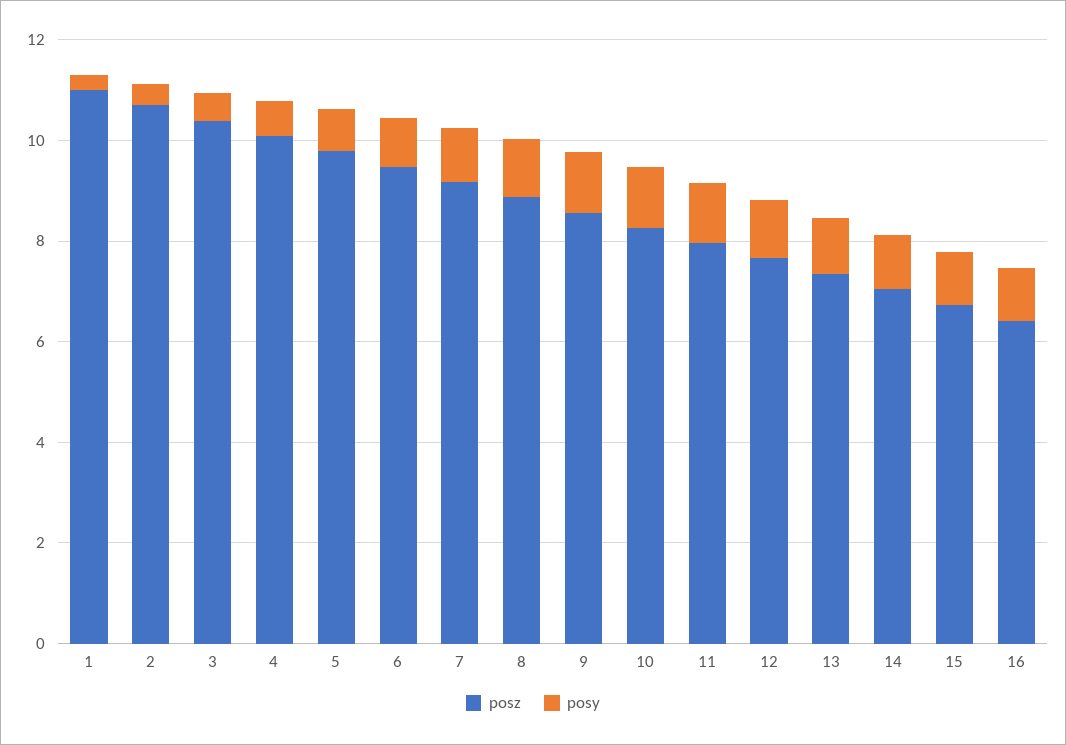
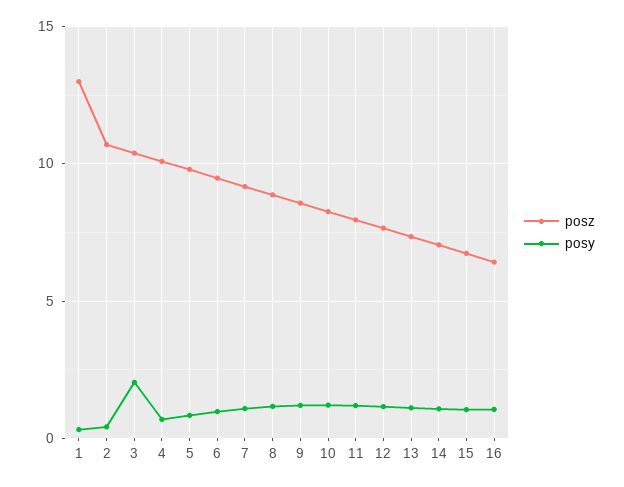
  {
    "posz": {
-     "1": 11,
+     "1": 13,
      "2": 10.5,
      "3": 10.5,
      "4": 10,
      "5": 10,
      "6": 9.5,
      "7": 9,
      "8": 9,
      "9": 8.5,
      "10": 8.5,
      "11": 8,
      "12": 7.5,
      "13": 7.5,
      "14": 7,
      "15": 6.5,
      "16": 6.5
    },
    "posy": {
      "1": 0.5,
      "2": 0.5,
-     "3": 0.5,
+     "3": 2,
      "4": 0.5,
      "5": 1,
      "6": 1,
      "7": 1,
      "8": 1,
      "9": 1,
      "10": 1,
      "11": 1,
      "12": 1,
      "13": 1,
      "14": 1,
      "15": 1,
      "16": 1
    }
  }

